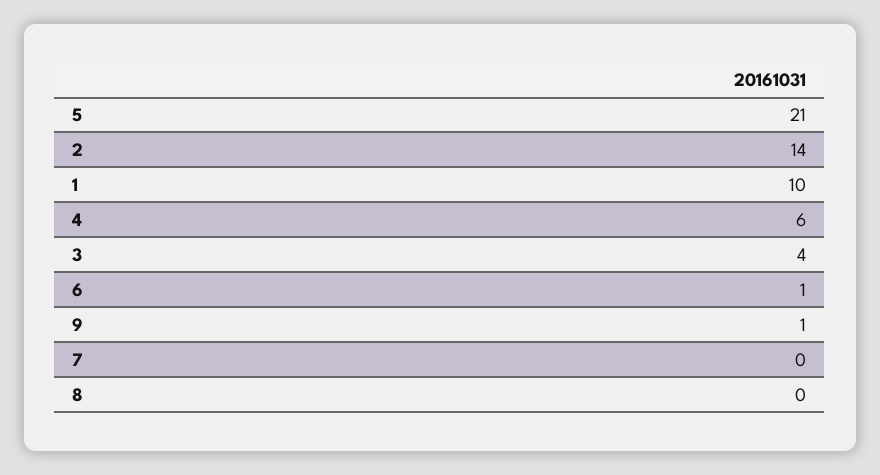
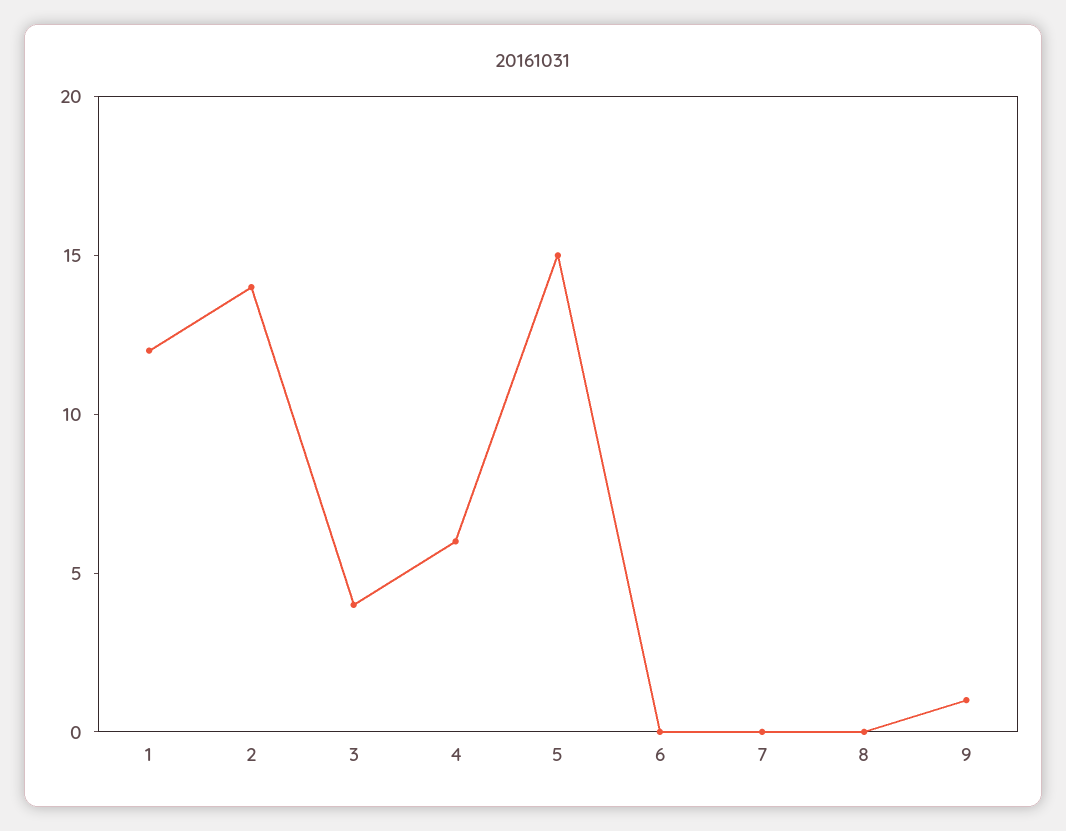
  {
-   "5": 21,
+   "5": 15,
    "2": 14,
-   "1": 10,
+   "1": 12,
    "4": 6,
    "3": 4,
-   "6": 1,
+   "6": 0,
    "9": 1,
    "7": 0,
    "8": 0
  }

